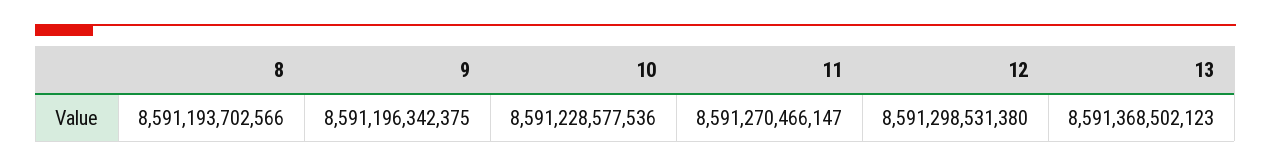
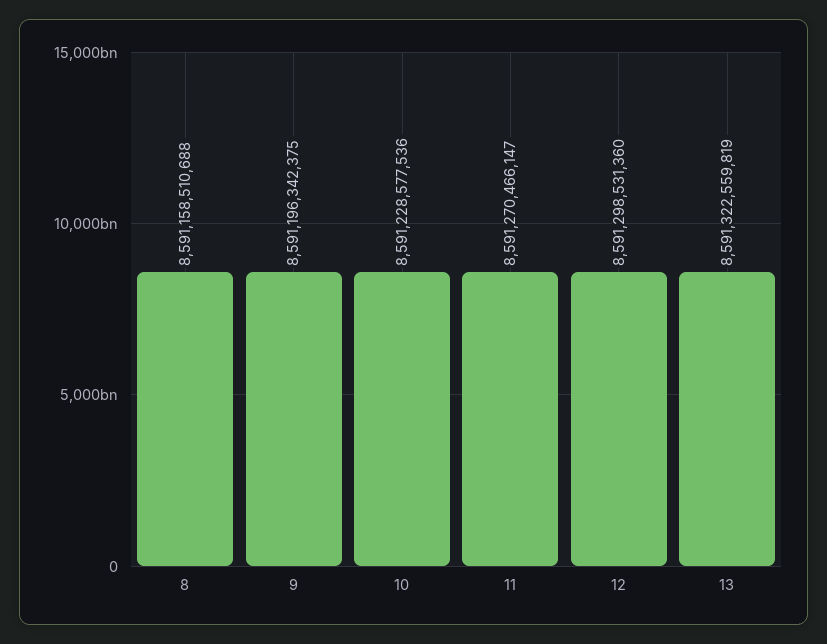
  {
-   "8": 8591193702566,
+   "8": 8591158510688,
    "9": 8591196342375,
    "10": 8591228577536,
    "11": 8591270466147,
-   "12": 8591298531380,
+   "12": 8591298531360,
-   "13": 8591368502123
+   "13": 8591322559819
  }

